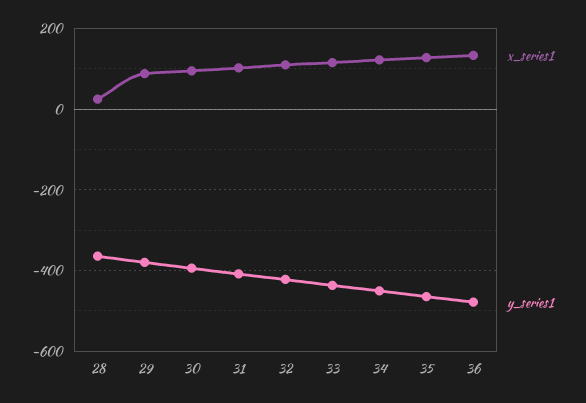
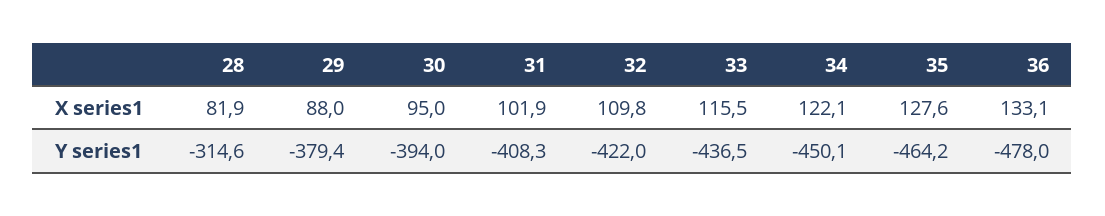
  {
    "x_series1": {
-     "28": 20,
+     "28": 81.9,
      "29": 88,
      "30": 95,
      "31": 101.9,
      "32": 109.8,
      "33": 115.5,
      "34": 122.1,
      "35": 127.6,
      "36": 133.1
    },
    "y_series1": {
-     "28": -360,
+     "28": -314.6,
      "29": -379.4,
      "30": -394,
      "31": -408.3,
      "32": -422,
      "33": -436.5,
      "34": -450.1,
      "35": -464.2,
      "36": -478
    }
  }

